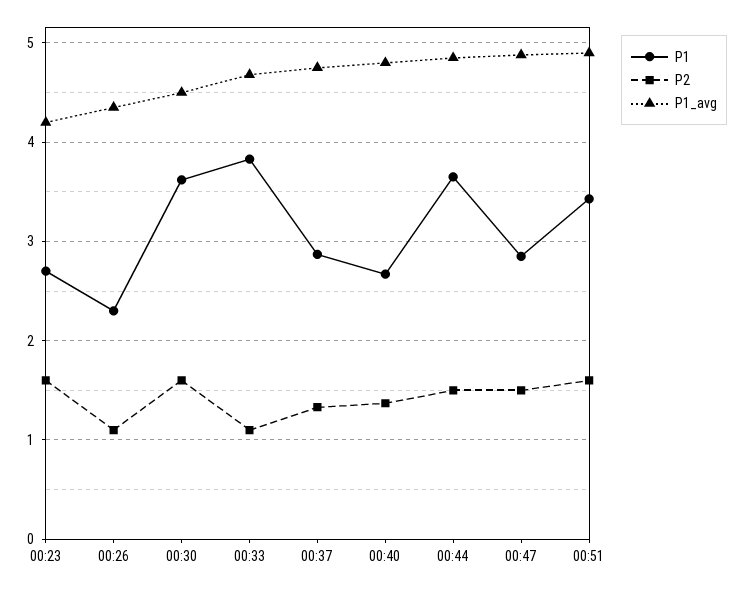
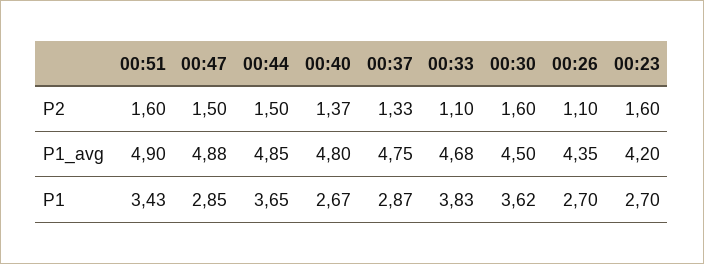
  {
    "P1": {
      "00:23": 2.7,
-     "00:26": 2.3,
+     "00:26": 2.7,
      "00:30": 3.62,
      "00:33": 3.83,
      "00:37": 2.87,
      "00:40": 2.67,
      "00:44": 3.65,
      "00:47": 2.85,
      "00:51": 3.43
    },
    "P2": {
      "00:23": 1.6,
      "00:26": 1.1,
      "00:30": 1.6,
      "00:33": 1.1,
      "00:37": 1.33,
      "00:40": 1.37,
      "00:44": 1.5,
      "00:47": 1.5,
      "00:51": 1.6
    },
    "P1_avg": {
      "00:23": 4.2,
      "00:26": 4.35,
      "00:30": 4.5,
      "00:33": 4.68,
      "00:37": 4.75,
      "00:40": 4.8,
      "00:44": 4.85,
      "00:47": 4.88,
      "00:51": 4.9
    }
  }

